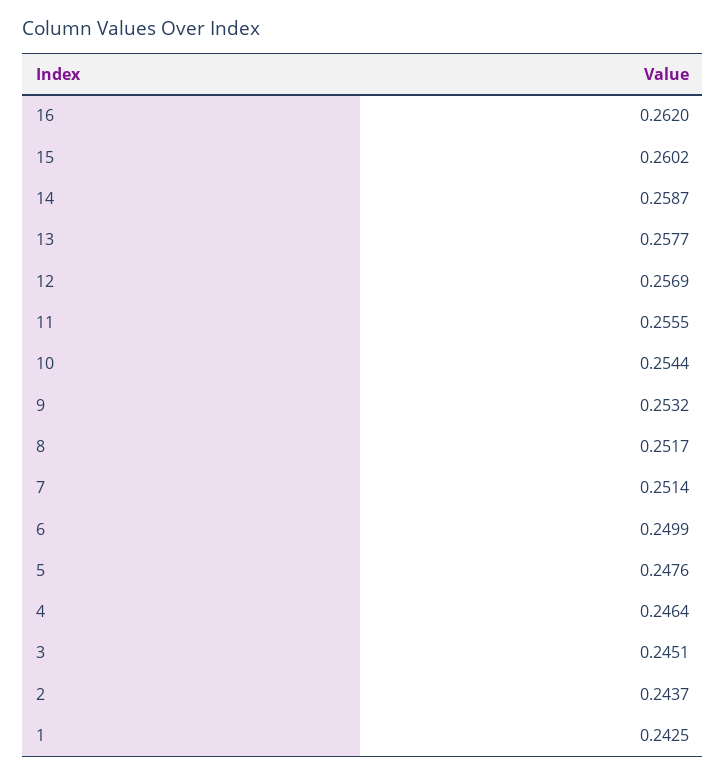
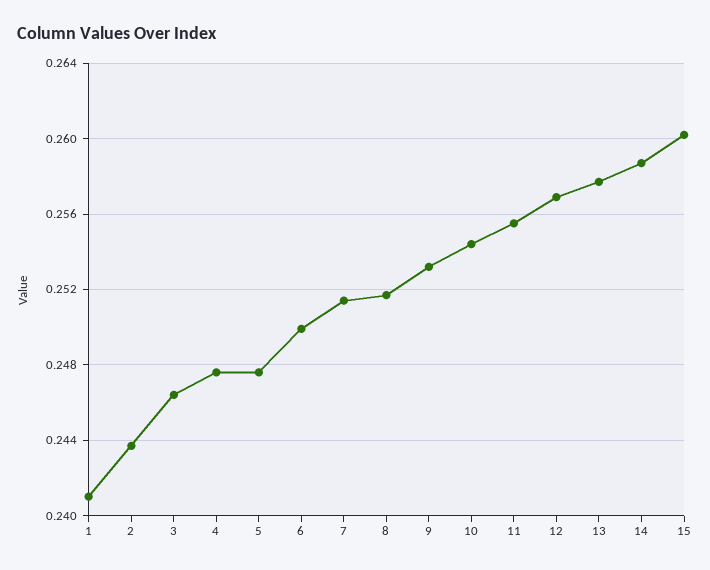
  {
-   "16": 0.262,
    "15": 0.2602,
    "14": 0.2587,
    "13": 0.2577,
    "12": 0.2569,
    "11": 0.2555,
    "10": 0.2544,
    "9": 0.2532,
    "8": 0.2517,
    "7": 0.2514,
    "6": 0.2499,
    "5": 0.2476,
-   "4": 0.2464,
+   "4": 0.2475,
-   "3": 0.2451,
+   "3": 0.2465,
    "2": 0.2437,
-   "1": 0.2425
+   "1": 0.241
  }

